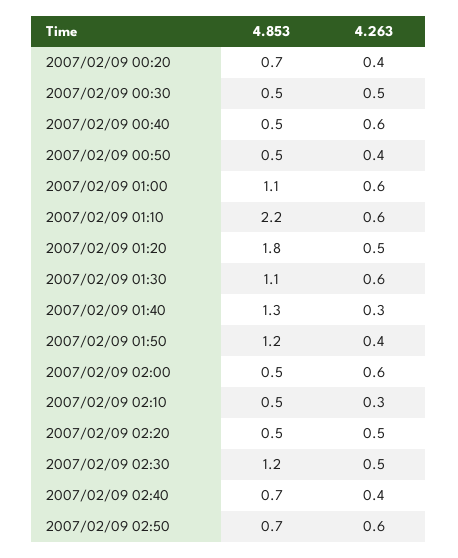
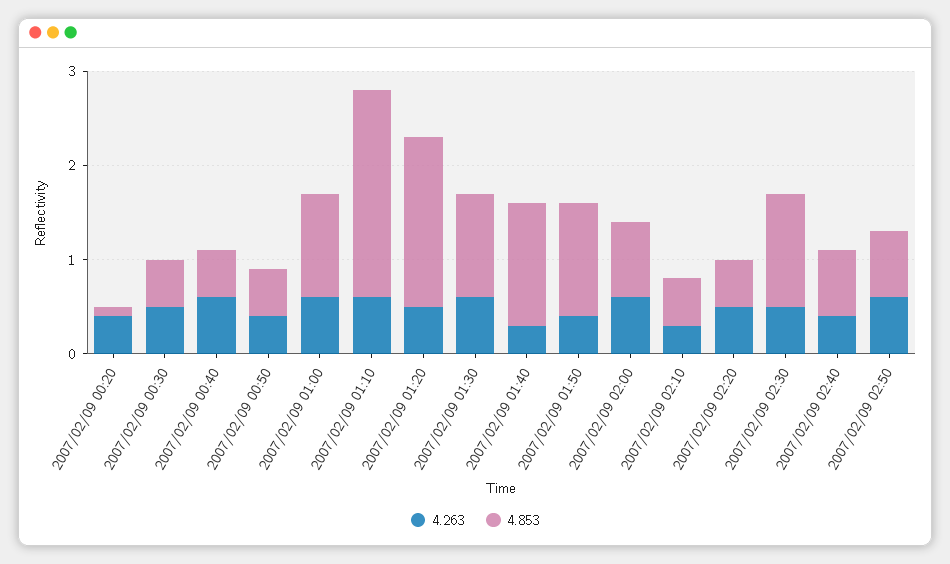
  {
    "4.853": {
-     "2007/02/09 00:20": 0.7,
+     "2007/02/09 00:20": 0.1,
      "2007/02/09 00:30": 0.5,
      "2007/02/09 00:40": 0.5,
      "2007/02/09 00:50": 0.5,
      "2007/02/09 01:00": 1.1,
      "2007/02/09 01:10": 2.2,
      "2007/02/09 01:20": 1.8,
      "2007/02/09 01:30": 1.1,
      "2007/02/09 01:40": 1.3,
      "2007/02/09 01:50": 1.2,
-     "2007/02/09 02:00": 0.5,
+     "2007/02/09 02:00": 0.8,
      "2007/02/09 02:10": 0.5,
      "2007/02/09 02:20": 0.5,
      "2007/02/09 02:30": 1.2,
      "2007/02/09 02:40": 0.7,
      "2007/02/09 02:50": 0.7
    },
    "4.263": {
      "2007/02/09 00:20": 0.4,
      "2007/02/09 00:30": 0.5,
      "2007/02/09 00:40": 0.6,
      "2007/02/09 00:50": 0.4,
      "2007/02/09 01:00": 0.6,
      "2007/02/09 01:10": 0.6,
      "2007/02/09 01:20": 0.5,
      "2007/02/09 01:30": 0.6,
      "2007/02/09 01:40": 0.3,
      "2007/02/09 01:50": 0.4,
      "2007/02/09 02:00": 0.6,
      "2007/02/09 02:10": 0.3,
      "2007/02/09 02:20": 0.5,
      "2007/02/09 02:30": 0.5,
      "2007/02/09 02:40": 0.4,
      "2007/02/09 02:50": 0.6
    }
  }

